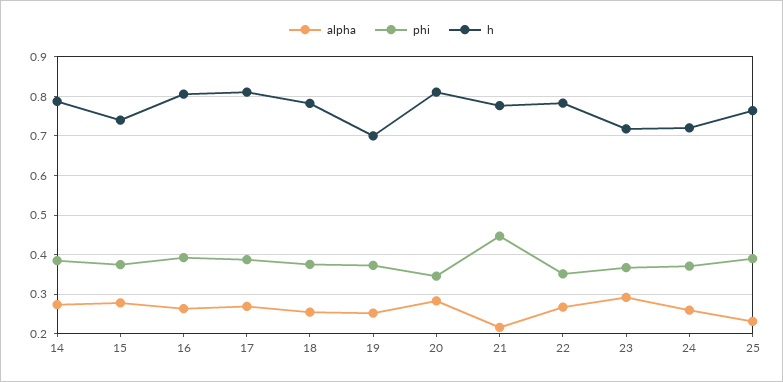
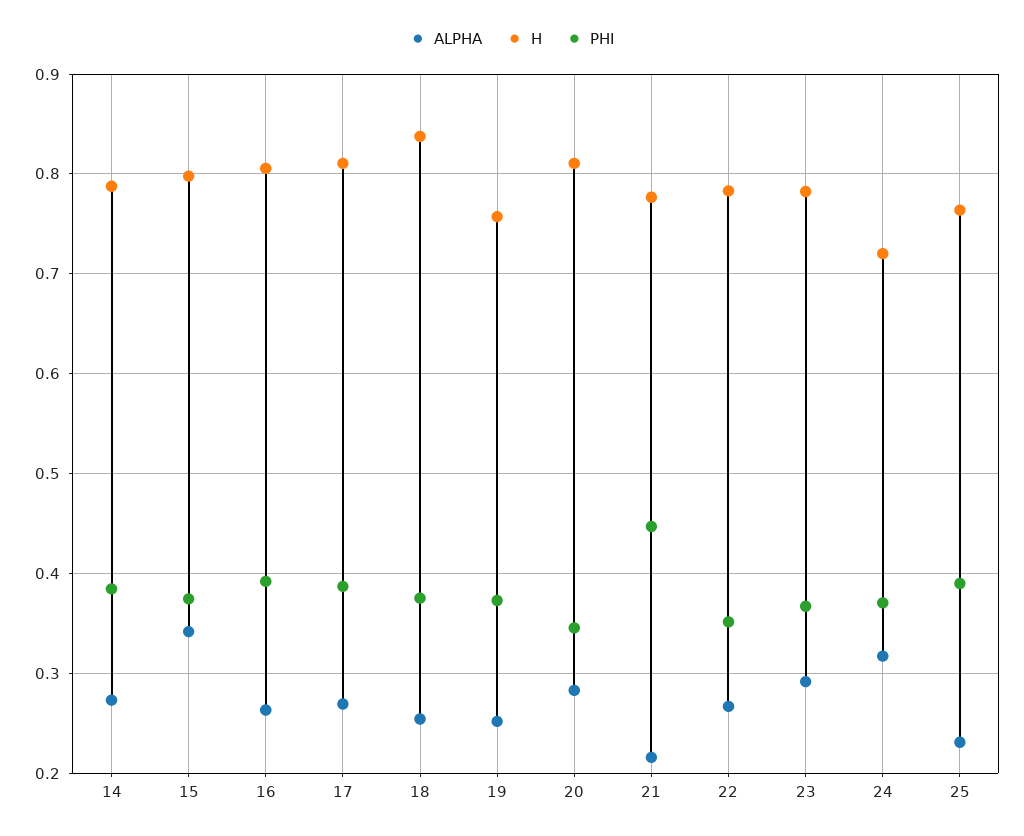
  {
    "alpha": {
      "14": 0.27,
-     "15": 0.28,
+     "15": 0.34,
      "16": 0.26,
      "17": 0.27,
      "18": 0.25,
      "19": 0.25,
      "20": 0.28,
      "21": 0.22,
      "22": 0.27,
      "23": 0.29,
-     "24": 0.26,
+     "24": 0.32,
      "25": 0.23
    },
    "phi": {
      "14": 0.38,
      "15": 0.37,
      "16": 0.39,
      "17": 0.39,
      "18": 0.38,
      "19": 0.37,
      "20": 0.35,
      "21": 0.45,
      "22": 0.35,
      "23": 0.37,
      "24": 0.37,
      "25": 0.39
    },
    "h": {
      "14": 0.79,
-     "15": 0.74,
+     "15": 0.8,
      "16": 0.81,
      "17": 0.81,
-     "18": 0.78,
+     "18": 0.84,
-     "19": 0.7,
+     "19": 0.76,
      "20": 0.81,
      "21": 0.78,
      "22": 0.78,
-     "23": 0.72,
+     "23": 0.78,
      "24": 0.72,
      "25": 0.76
    }
  }

